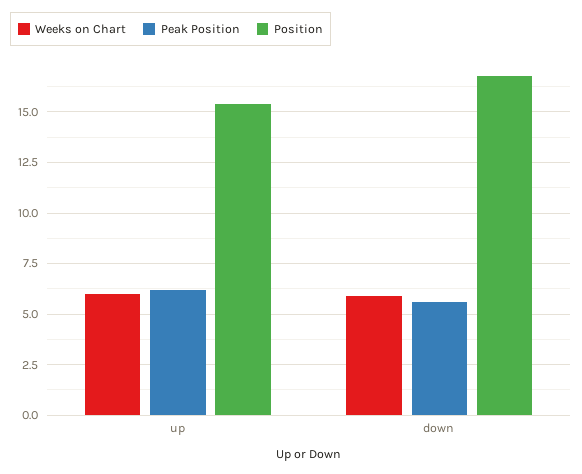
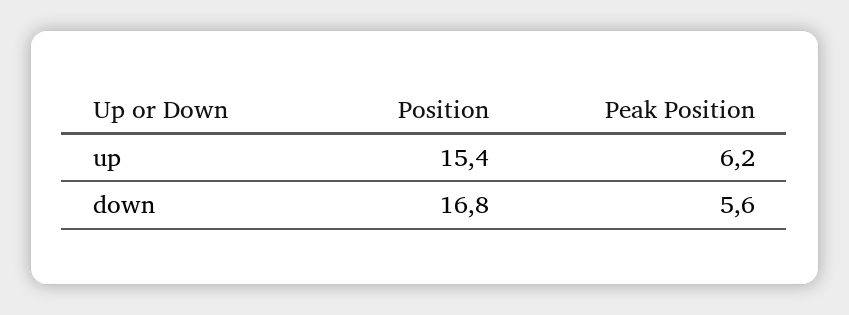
  {
-   "Weeks on Chart": {
-     "up": 6,
-     "down": 6
-   },
    "Peak Position": {
      "up": 6.2,
      "down": 5.6
    },
    "Position": {
      "up": 15.4,
      "down": 16.8
    }
  }

